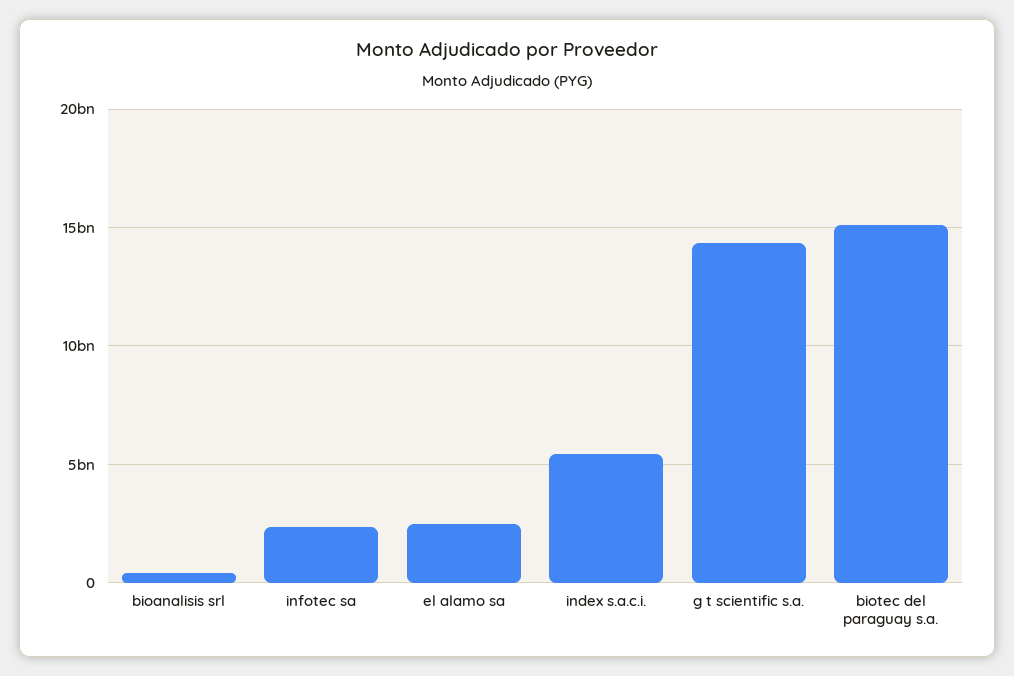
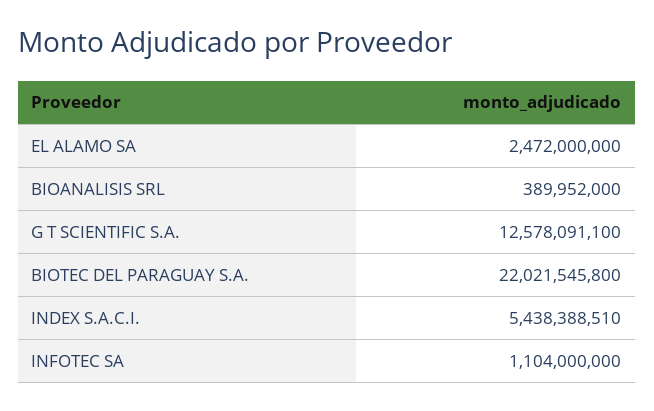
  {
    "bioanalisis srl": 389952000,
-   "infotec sa": 2500000000,
+   "infotec sa": 1104000000,
    "el alamo sa": 2472000000,
    "index s.a.c.i.": 5438388510,
-   "g t scientific s.a.": 14500000000,
+   "g t scientific s.a.": 12578091100,
-   "biotec del paraguay s.a.": 15000000000
+   "biotec del paraguay s.a.": 22021545800
  }

